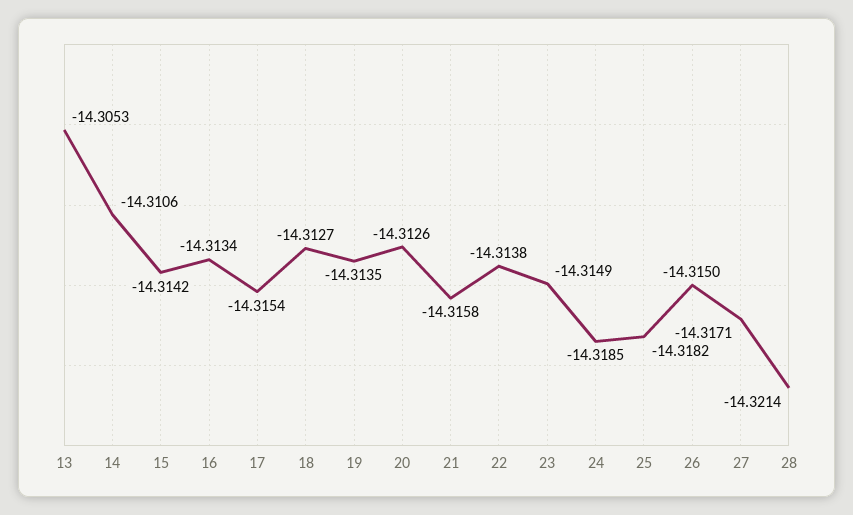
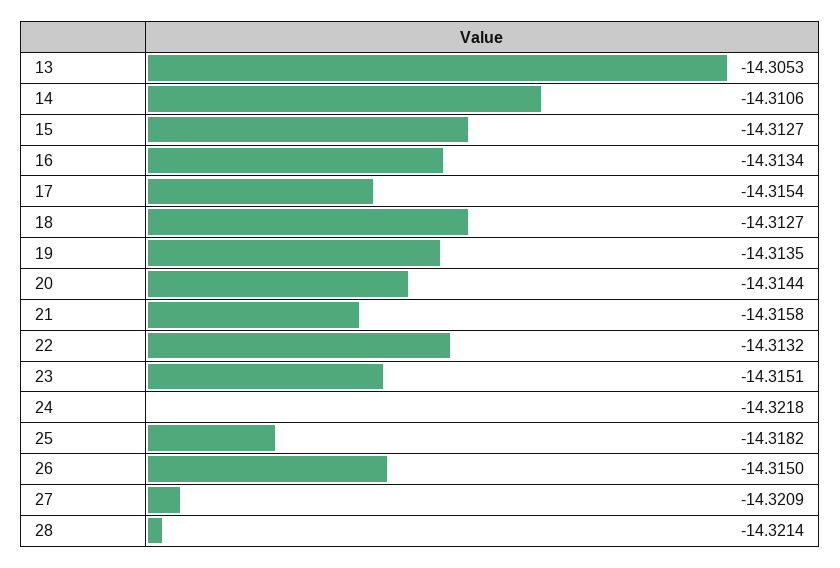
  {
    "13": -14.3053,
    "14": -14.3106,
-   "15": -14.3142,
+   "15": -14.3127,
    "16": -14.3134,
    "17": -14.3154,
    "18": -14.3127,
    "19": -14.3135,
-   "20": -14.3126,
+   "20": -14.3144,
    "21": -14.3158,
-   "22": -14.3138,
+   "22": -14.3132,
-   "23": -14.3149,
+   "23": -14.3151,
-   "24": -14.3185,
+   "24": -14.3218,
    "25": -14.3182,
    "26": -14.315,
-   "27": -14.3171,
+   "27": -14.3209,
    "28": -14.3214
  }

